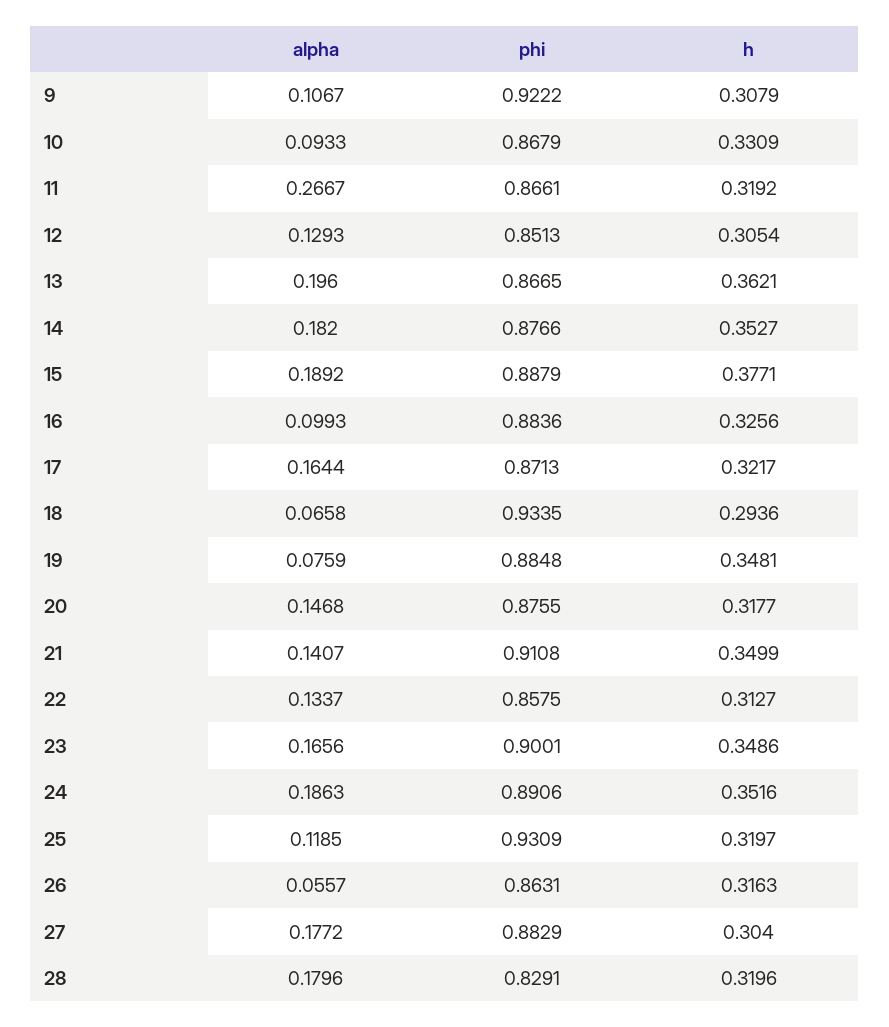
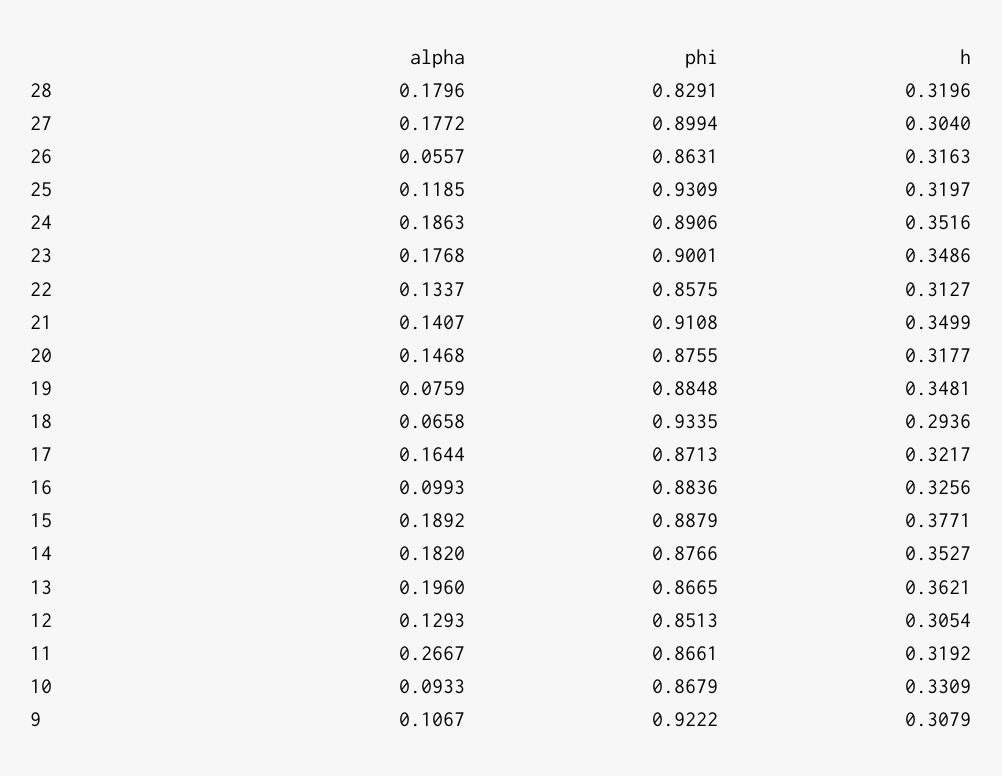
  {
    "alpha": {
      "9": 0.1067,
      "10": 0.0933,
      "11": 0.2667,
      "12": 0.1293,
      "13": 0.196,
      "14": 0.182,
      "15": 0.1892,
      "16": 0.0993,
      "17": 0.1644,
      "18": 0.0658,
      "19": 0.0759,
      "20": 0.1468,
      "21": 0.1407,
      "22": 0.1337,
-     "23": 0.1656,
+     "23": 0.1768,
      "24": 0.1863,
      "25": 0.1185,
      "26": 0.0557,
      "27": 0.1772,
      "28": 0.1796
    },
    "phi": {
      "9": 0.9222,
      "10": 0.8679,
      "11": 0.8661,
      "12": 0.8513,
      "13": 0.8665,
      "14": 0.8766,
      "15": 0.8879,
      "16": 0.8836,
      "17": 0.8713,
      "18": 0.9335,
      "19": 0.8848,
      "20": 0.8755,
      "21": 0.9108,
      "22": 0.8575,
      "23": 0.9001,
      "24": 0.8906,
      "25": 0.9309,
      "26": 0.8631,
-     "27": 0.8829,
+     "27": 0.8994,
      "28": 0.8291
    },
    "h": {
      "9": 0.3079,
      "10": 0.3309,
      "11": 0.3192,
      "12": 0.3054,
      "13": 0.3621,
      "14": 0.3527,
      "15": 0.3771,
      "16": 0.3256,
      "17": 0.3217,
      "18": 0.2936,
      "19": 0.3481,
      "20": 0.3177,
      "21": 0.3499,
      "22": 0.3127,
      "23": 0.3486,
      "24": 0.3516,
      "25": 0.3197,
      "26": 0.3163,
      "27": 0.304,
      "28": 0.3196
    }
  }

